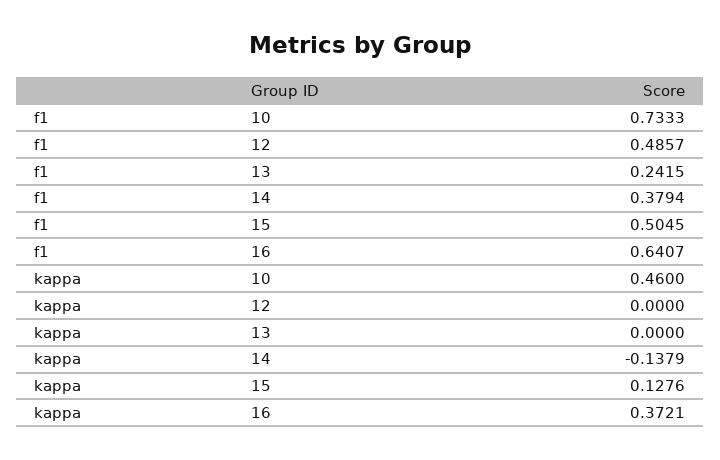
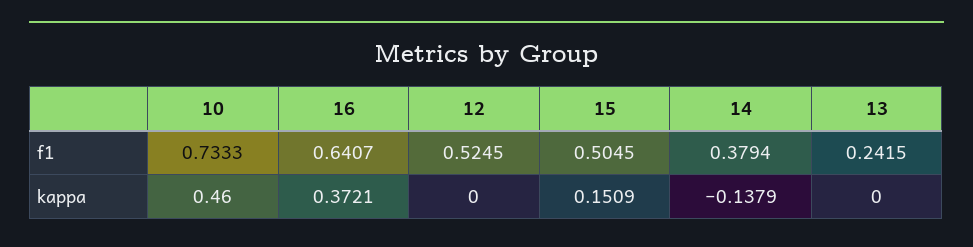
  {
    "f1": {
      "10": 0.7333,
-     "12": 0.4857,
+     "12": 0.5245,
      "13": 0.2415,
      "14": 0.3794,
      "15": 0.5045,
      "16": 0.6407
    },
    "kappa": {
      "10": 0.46,
      "12": 0,
      "13": 0,
      "14": -0.1379,
-     "15": 0.1276,
+     "15": 0.1509,
      "16": 0.3721
    }
  }

